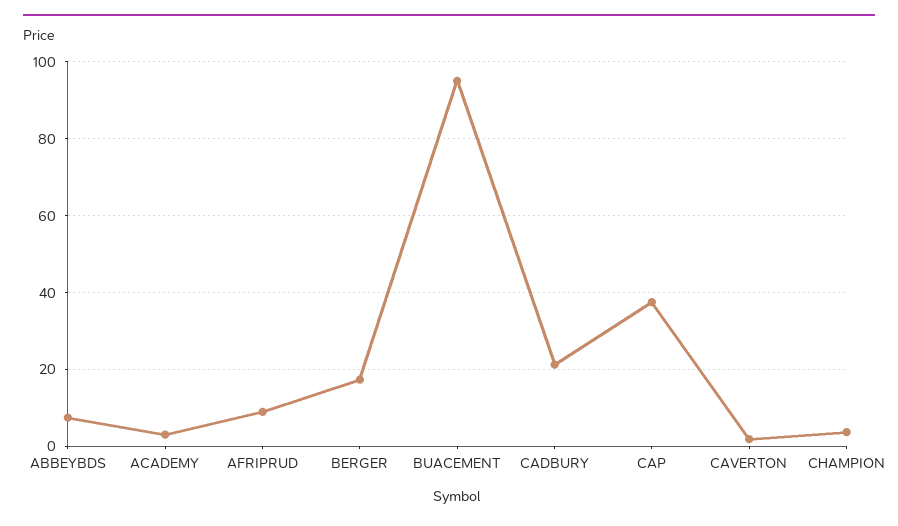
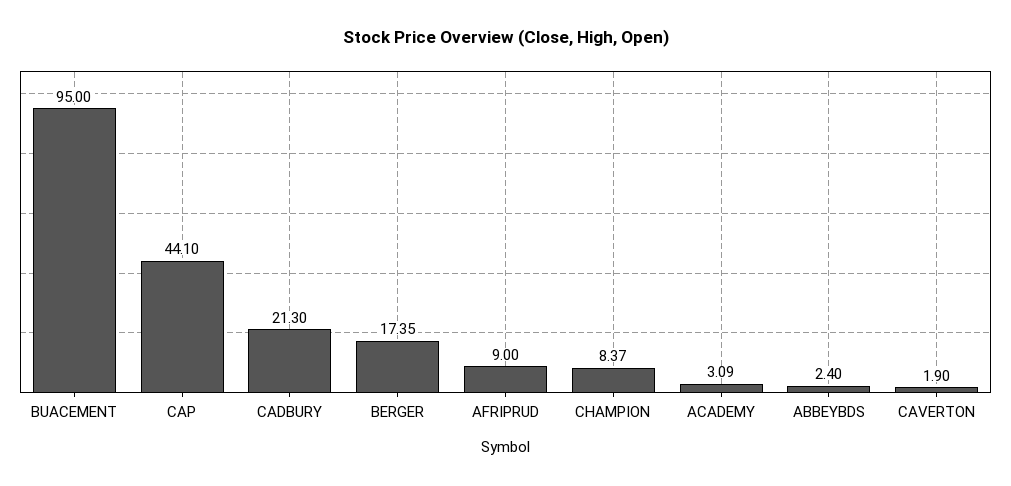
  {
-   "ABBEYBDS": 8,
+   "ABBEYBDS": 2.4,
    "ACADEMY": 3.09,
    "AFRIPRUD": 9,
    "BERGER": 17.35,
    "BUACEMENT": 95,
    "CADBURY": 21.3,
-   "CAP": 38,
+   "CAP": 44.1,
    "CAVERTON": 1.9,
-   "CHAMPION": 4
+   "CHAMPION": 8.37
  }

